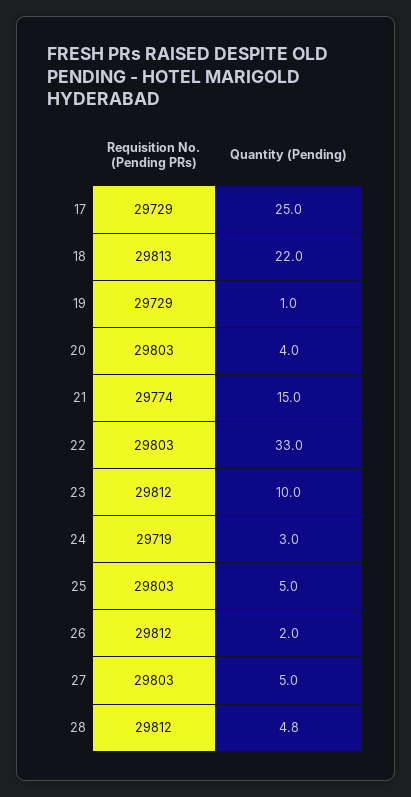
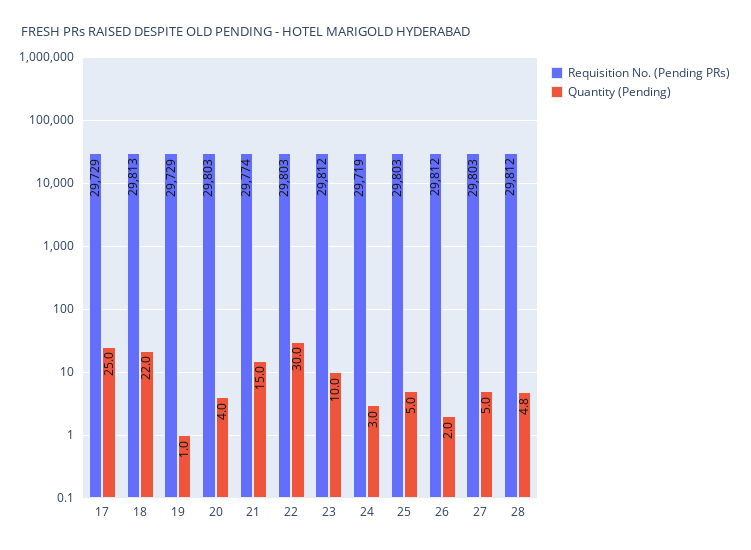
  {
    "Requisition No. (Pending PRs)": {
      "17": 29729,
      "18": 29813,
      "19": 29729,
      "20": 29803,
      "21": 29774,
      "22": 29803,
      "23": 29812,
      "24": 29719,
      "25": 29803,
      "26": 29812,
      "27": 29803,
      "28": 29812
    },
    "Quantity (Pending)": {
      "17": 25,
      "18": 22,
      "19": 1,
      "20": 4,
      "21": 15,
-     "22": 33,
+     "22": 30,
      "23": 10,
      "24": 3,
      "25": 5,
      "26": 2,
      "27": 5,
      "28": 4.8
    }
  }

